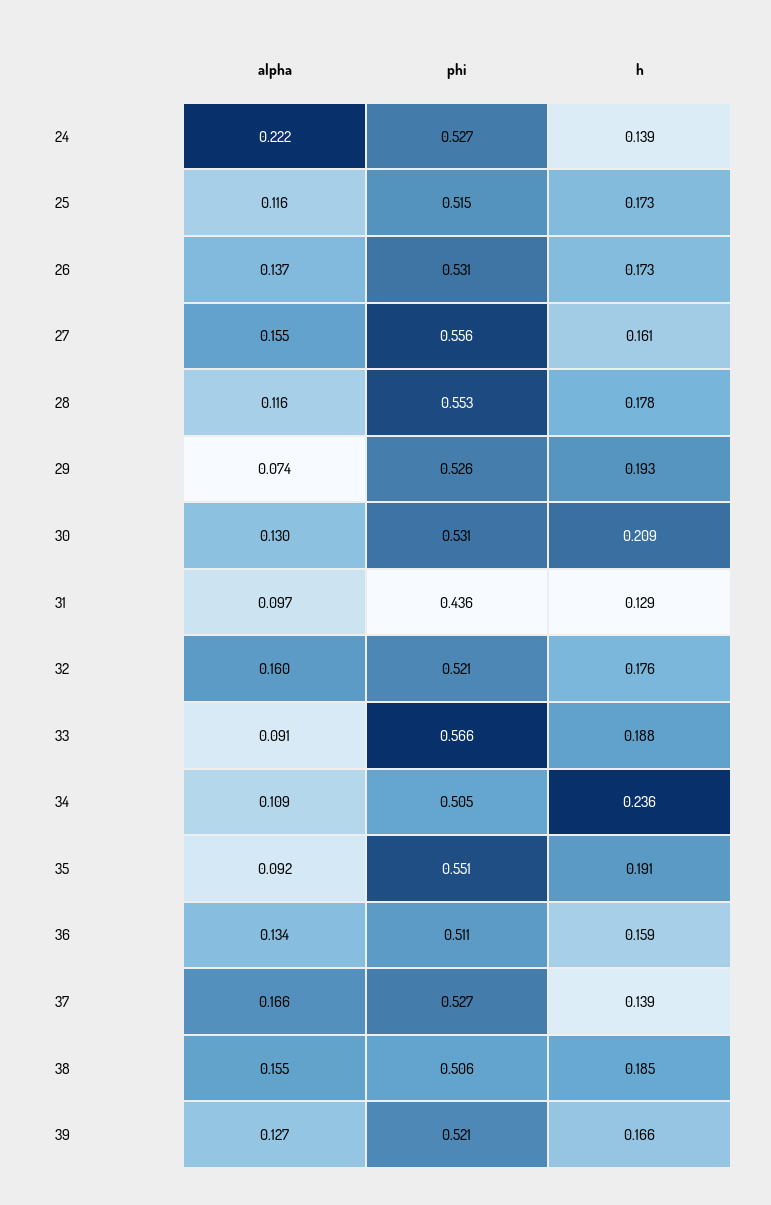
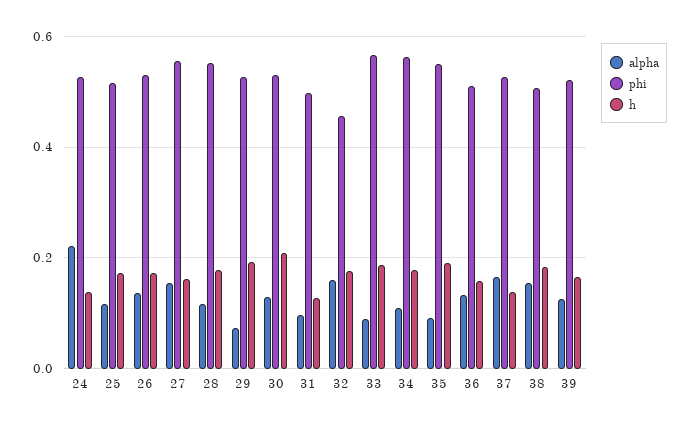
  {
    "alpha": {
      "24": 0.222,
      "25": 0.116,
      "26": 0.137,
      "27": 0.155,
      "28": 0.116,
      "29": 0.074,
      "30": 0.13,
      "31": 0.097,
      "32": 0.16,
      "33": 0.091,
      "34": 0.109,
      "35": 0.092,
      "36": 0.134,
      "37": 0.166,
      "38": 0.155,
      "39": 0.127
    },
    "phi": {
      "24": 0.527,
      "25": 0.515,
      "26": 0.531,
      "27": 0.556,
      "28": 0.553,
      "29": 0.526,
      "30": 0.531,
-     "31": 0.436,
+     "31": 0.5,
-     "32": 0.521,
+     "32": 0.46,
      "33": 0.566,
-     "34": 0.505,
+     "34": 0.56,
      "35": 0.551,
      "36": 0.511,
      "37": 0.527,
      "38": 0.506,
      "39": 0.521
    },
    "h": {
      "24": 0.139,
      "25": 0.173,
      "26": 0.173,
      "27": 0.161,
      "28": 0.178,
      "29": 0.193,
      "30": 0.209,
      "31": 0.129,
      "32": 0.176,
      "33": 0.188,
-     "34": 0.236,
+     "34": 0.18,
      "35": 0.191,
      "36": 0.159,
      "37": 0.139,
      "38": 0.185,
      "39": 0.166
    }
  }

